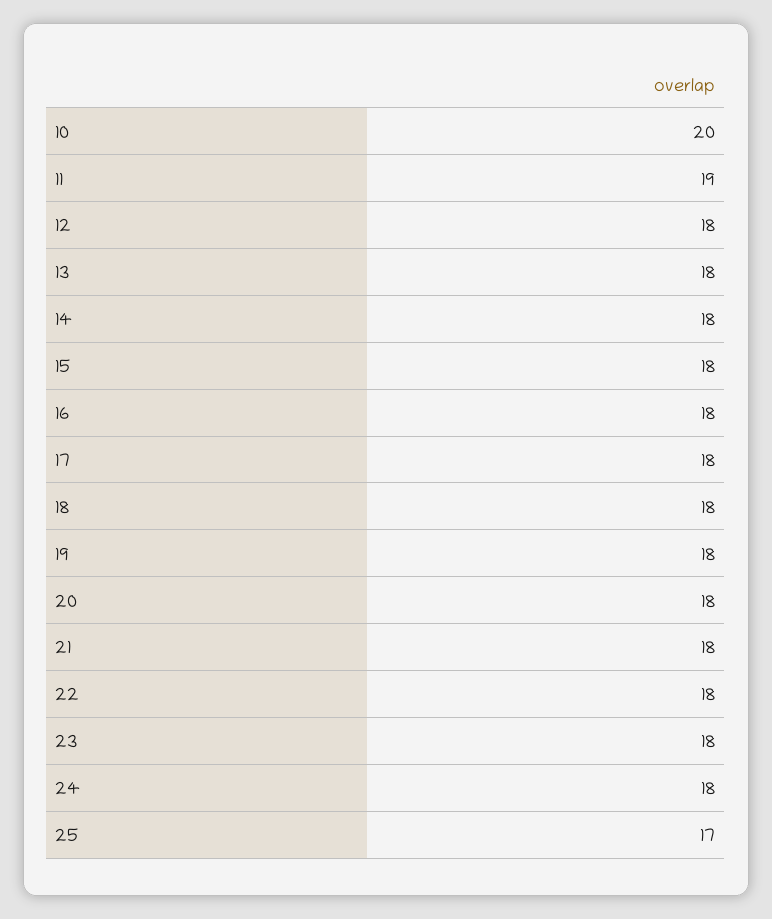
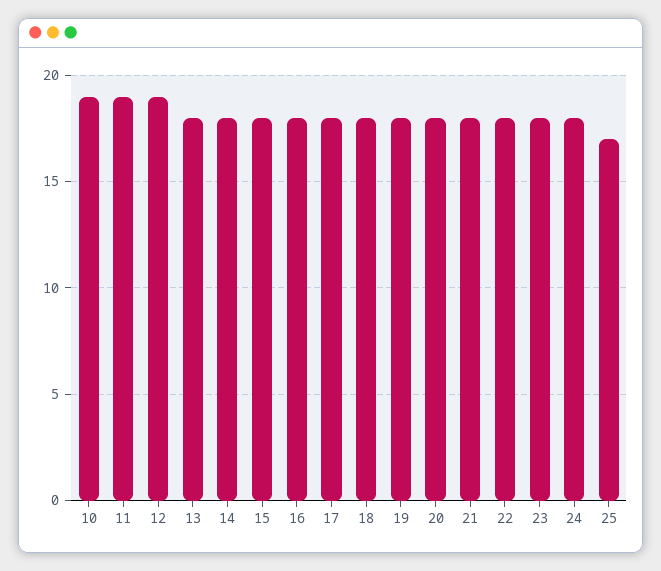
  {
-   "10": 20,
+   "10": 19,
    "11": 19,
-   "12": 18,
+   "12": 19,
    "13": 18,
    "14": 18,
    "15": 18,
    "16": 18,
    "17": 18,
    "18": 18,
    "19": 18,
    "20": 18,
    "21": 18,
    "22": 18,
    "23": 18,
    "24": 18,
    "25": 17
  }

